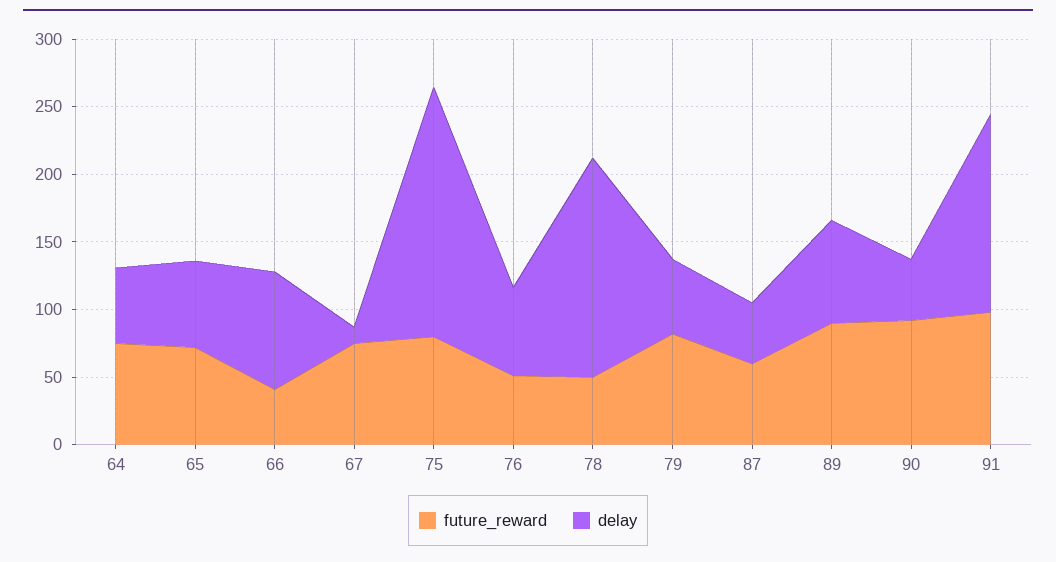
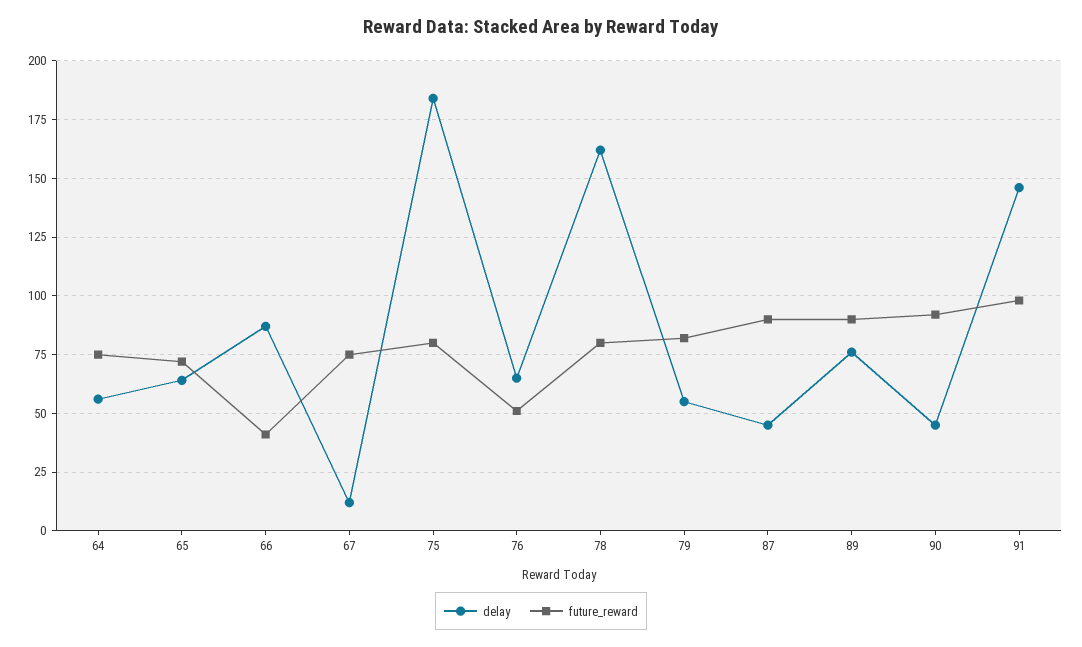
  {
    "future_reward": {
      "64": 75,
      "65": 70,
      "66": 40,
      "67": 75,
      "75": 80,
      "76": 50,
-     "78": 50,
+     "78": 80,
      "79": 80,
-     "87": 60,
+     "87": 90,
      "89": 90,
      "90": 90,
      "91": 100
    },
    "delay": {
      "64": 55,
      "65": 65,
      "66": 85,
      "67": 10,
      "75": 185,
      "76": 65,
      "78": 160,
      "79": 55,
      "87": 45,
      "89": 75,
      "90": 45,
      "91": 145
    }
  }

